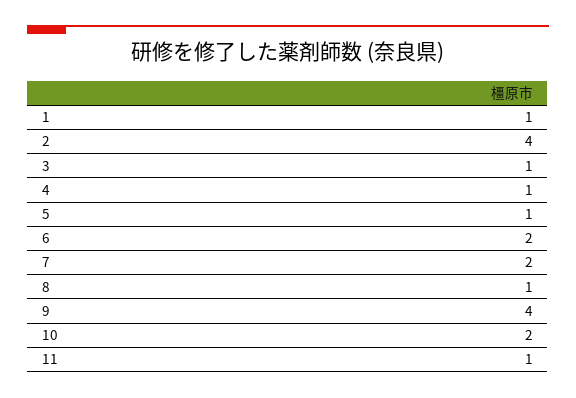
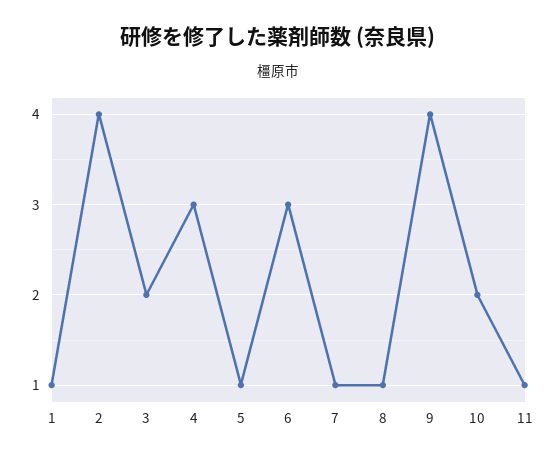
  {
    "1": 1,
    "2": 4,
-   "3": 1,
+   "3": 2,
-   "4": 1,
+   "4": 3,
    "5": 1,
-   "6": 2,
+   "6": 3,
-   "7": 2,
+   "7": 1,
    "8": 1,
    "9": 4,
    "10": 2,
    "11": 1
  }

